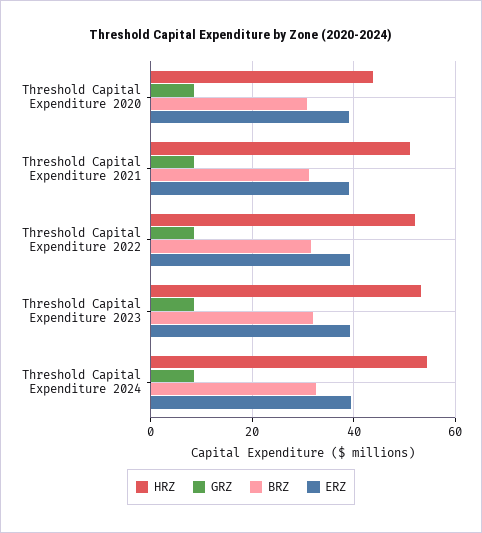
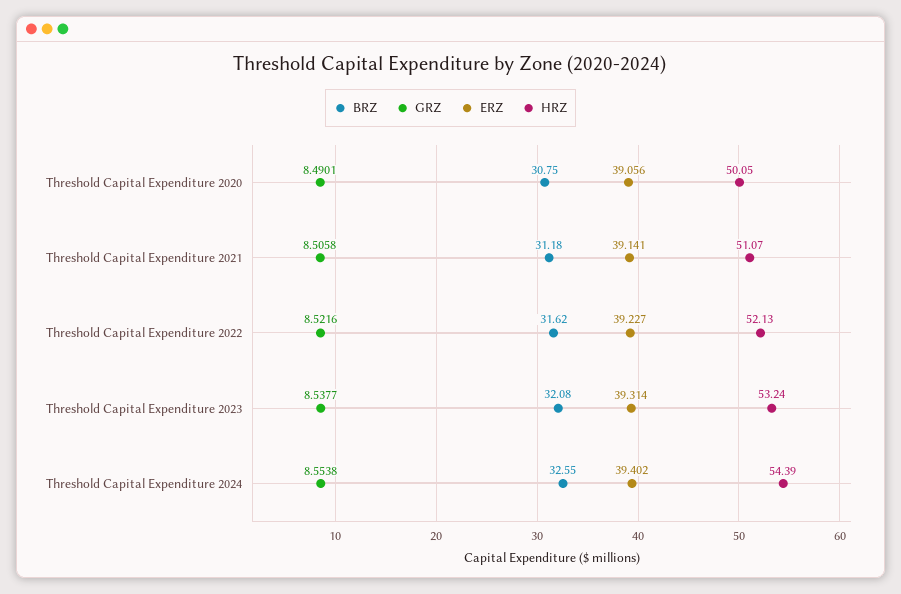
  {
    "HRZ": {
-     "Threshold Capital Expenditure 2020": 44,
+     "Threshold Capital Expenditure 2020": 50.05,
      "Threshold Capital Expenditure 2021": 51.07,
      "Threshold Capital Expenditure 2022": 52.13,
      "Threshold Capital Expenditure 2023": 53.24,
      "Threshold Capital Expenditure 2024": 54.39
    },
    "GRZ": {
      "Threshold Capital Expenditure 2020": 8.4901,
      "Threshold Capital Expenditure 2021": 8.5058,
      "Threshold Capital Expenditure 2022": 8.5216,
      "Threshold Capital Expenditure 2023": 8.5377,
      "Threshold Capital Expenditure 2024": 8.5538
    },
    "BRZ": {
      "Threshold Capital Expenditure 2020": 30.75,
      "Threshold Capital Expenditure 2021": 31.18,
      "Threshold Capital Expenditure 2022": 31.62,
      "Threshold Capital Expenditure 2023": 32.08,
      "Threshold Capital Expenditure 2024": 32.55
    },
    "ERZ": {
      "Threshold Capital Expenditure 2020": 39.056,
      "Threshold Capital Expenditure 2021": 39.141,
      "Threshold Capital Expenditure 2022": 39.227,
      "Threshold Capital Expenditure 2023": 39.314,
      "Threshold Capital Expenditure 2024": 39.402
    }
  }

